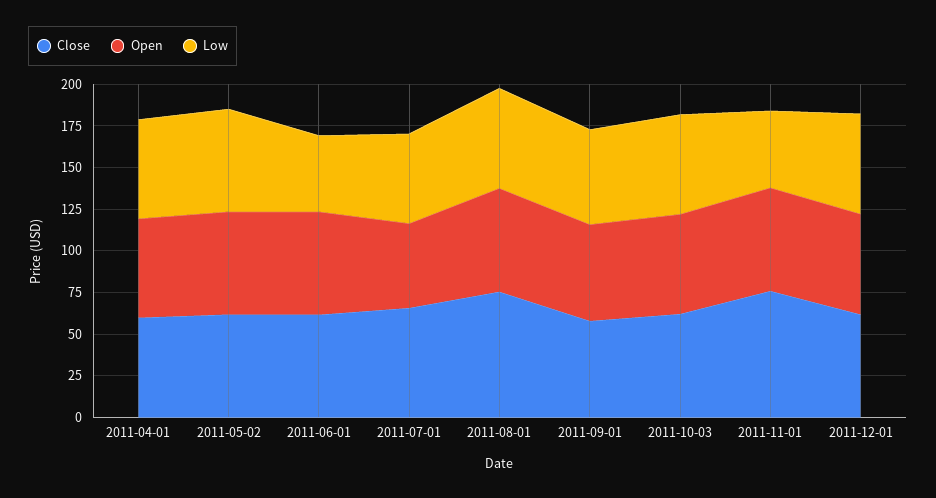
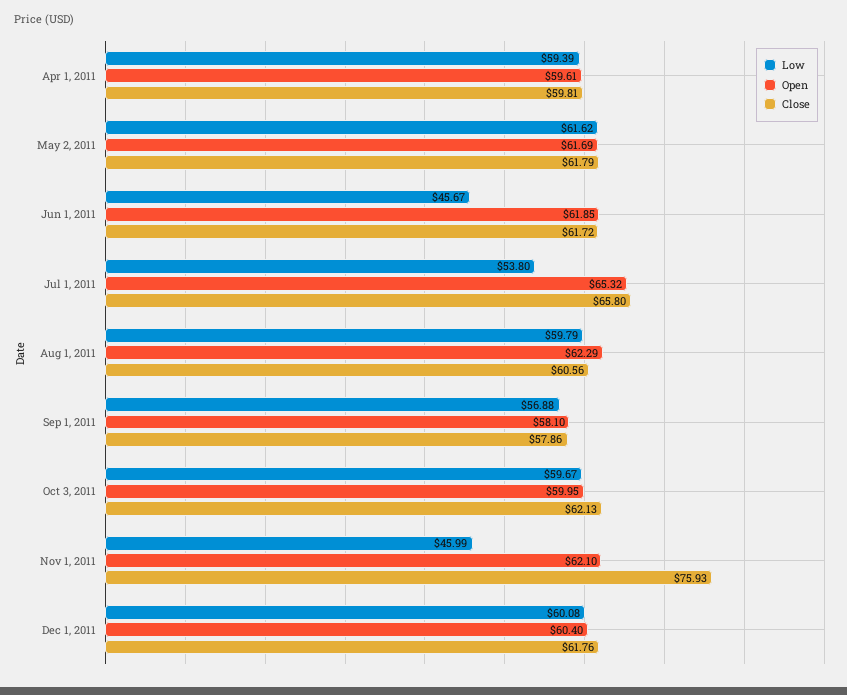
  {
    "Close": {
      "2011-04-01": 59.81,
      "2011-05-02": 61.79,
      "2011-06-01": 61.72,
      "2011-07-01": 65.8,
-     "2011-08-01": 75,
+     "2011-08-01": 60.56,
      "2011-09-01": 57.86,
      "2011-10-03": 62.13,
      "2011-11-01": 75.93,
      "2011-12-01": 61.76
    },
    "Open": {
      "2011-04-01": 59.61,
      "2011-05-02": 61.69,
      "2011-06-01": 61.85,
-     "2011-07-01": 50,
+     "2011-07-01": 65.32,
      "2011-08-01": 62.29,
      "2011-09-01": 58.1,
      "2011-10-03": 59.95,
      "2011-11-01": 62.1,
      "2011-12-01": 60.4
    },
    "Low": {
      "2011-04-01": 59.39,
      "2011-05-02": 61.62,
      "2011-06-01": 45.67,
      "2011-07-01": 53.8,
      "2011-08-01": 59.79,
      "2011-09-01": 56.88,
      "2011-10-03": 59.67,
      "2011-11-01": 45.99,
      "2011-12-01": 60.08
    }
  }

